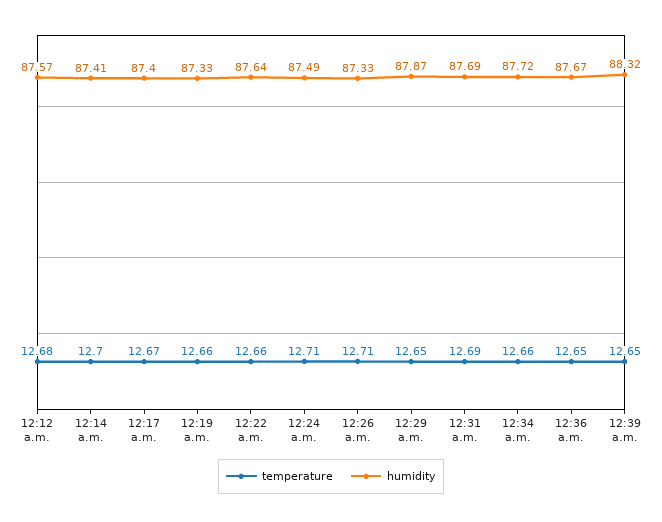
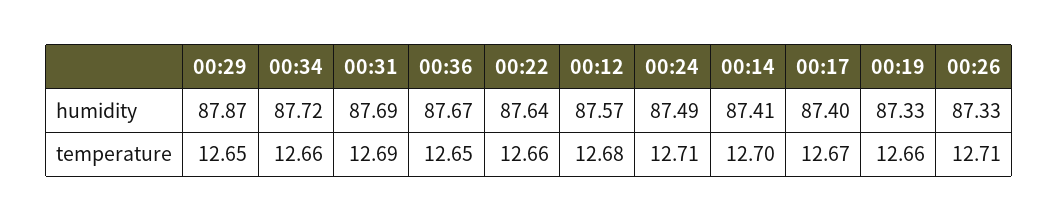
  {
    "temperature": {
      "12:12 a.m.": 12.68,
      "12:14 a.m.": 12.7,
      "12:17 a.m.": 12.67,
      "12:19 a.m.": 12.66,
      "12:22 a.m.": 12.66,
      "12:24 a.m.": 12.71,
      "12:26 a.m.": 12.71,
      "12:29 a.m.": 12.65,
      "12:31 a.m.": 12.69,
      "12:34 a.m.": 12.66,
-     "12:36 a.m.": 12.65,
+     "12:36 a.m.": 12.65
-     "12:39 a.m.": 12.65
    },
    "humidity": {
      "12:12 a.m.": 87.57,
      "12:14 a.m.": 87.41,
      "12:17 a.m.": 87.4,
      "12:19 a.m.": 87.33,
      "12:22 a.m.": 87.64,
      "12:24 a.m.": 87.49,
      "12:26 a.m.": 87.33,
      "12:29 a.m.": 87.87,
      "12:31 a.m.": 87.69,
      "12:34 a.m.": 87.72,
-     "12:36 a.m.": 87.67,
+     "12:36 a.m.": 87.67
-     "12:39 a.m.": 88.32
    }
  }

